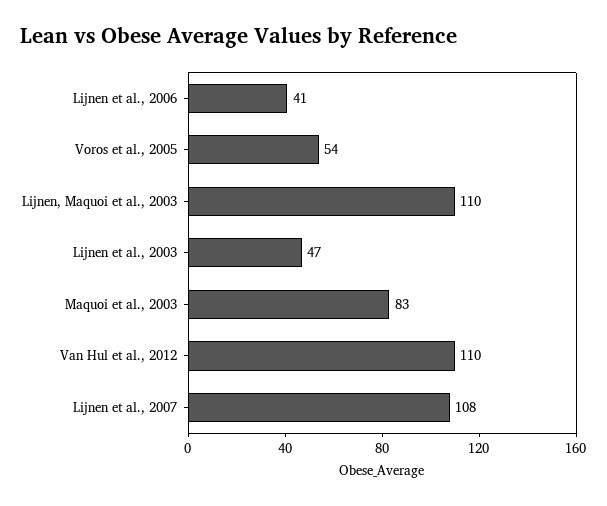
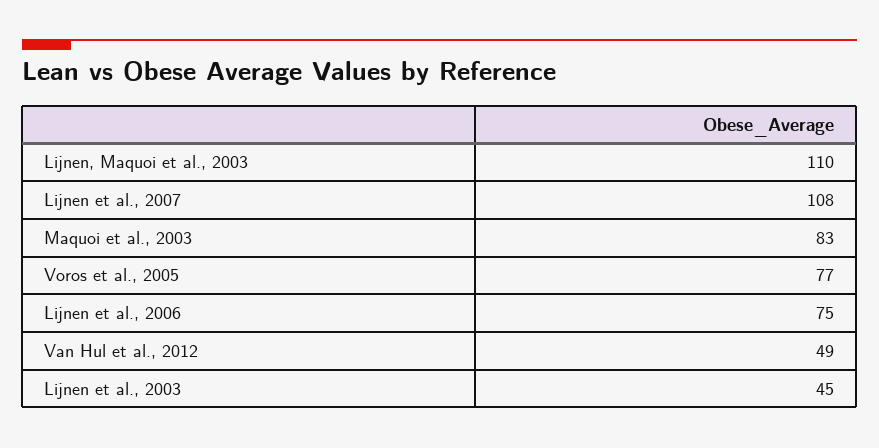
  {
-   "Lijnen et al., 2006": 41,
+   "Lijnen et al., 2006": 75,
-   "Voros et al., 2005": 54,
+   "Voros et al., 2005": 77,
    "Lijnen, Maquoi et al., 2003": 110,
-   "Lijnen et al., 2003": 47,
+   "Lijnen et al., 2003": 45,
    "Maquoi et al., 2003": 83,
-   "Van Hul et al., 2012": 110,
+   "Van Hul et al., 2012": 49,
    "Lijnen et al., 2007": 108
  }

